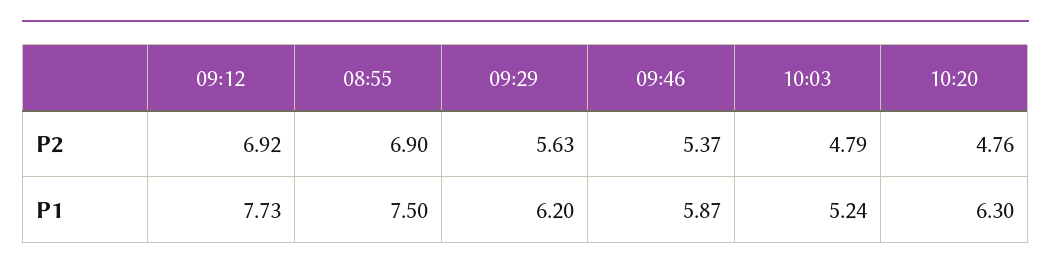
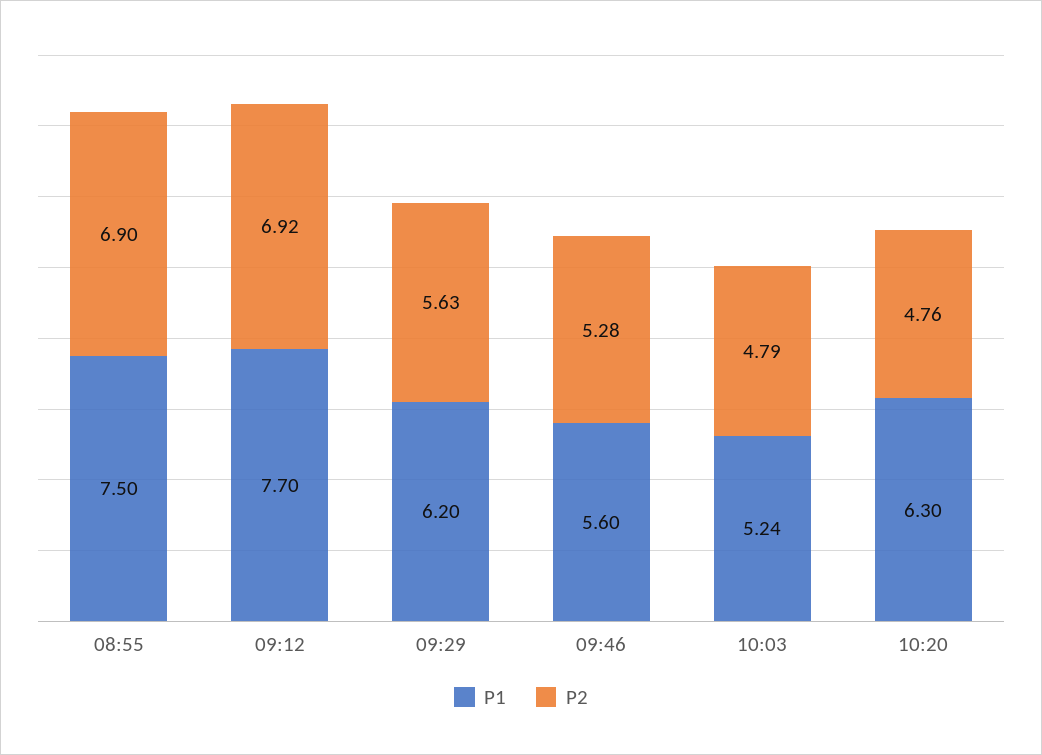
  {
    "P2": {
      "09:12": 6.92,
      "08:55": 6.9,
      "09:29": 5.63,
-     "09:46": 5.37,
+     "09:46": 5.28,
      "10:03": 4.79,
      "10:20": 4.76
    },
    "P1": {
-     "09:12": 7.73,
+     "09:12": 7.7,
      "08:55": 7.5,
      "09:29": 6.2,
-     "09:46": 5.87,
+     "09:46": 5.6,
      "10:03": 5.24,
      "10:20": 6.3
    }
  }

